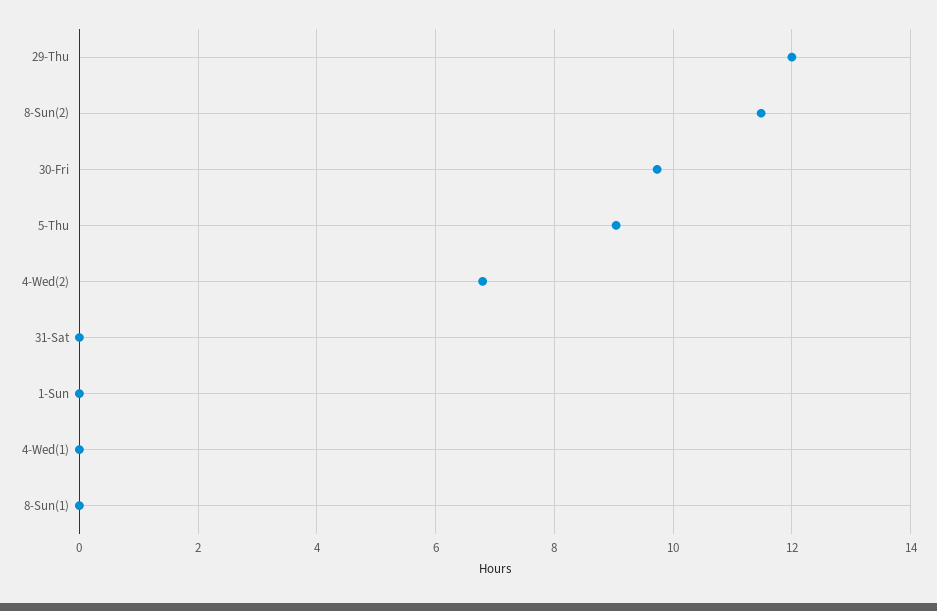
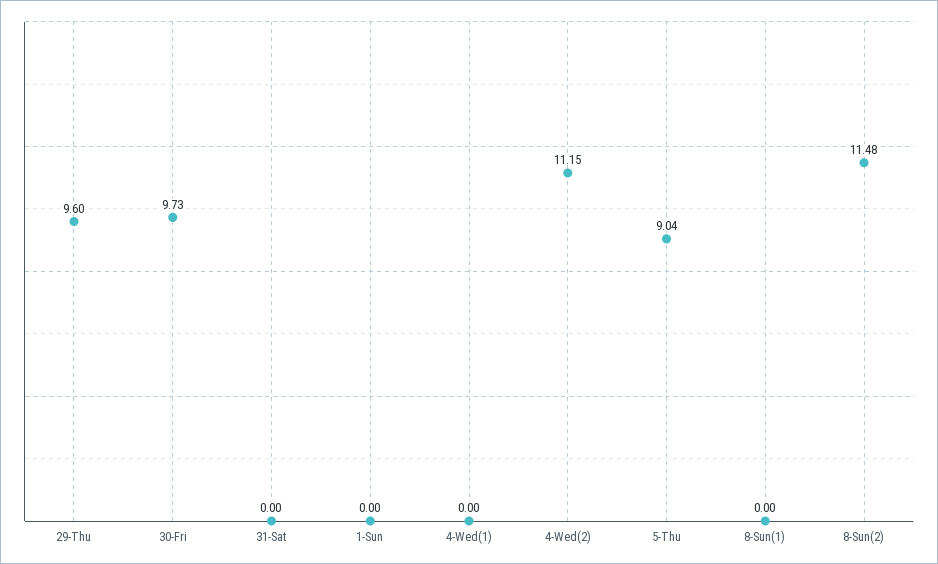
  {
-   "29-Thu": 12,
+   "29-Thu": 9.6,
    "8-Sun(2)": 11.48,
    "30-Fri": 9.73,
    "5-Thu": 9.04,
-   "4-Wed(2)": 6.8,
+   "4-Wed(2)": 11.15,
    "31-Sat": 0,
    "1-Sun": 0,
    "4-Wed(1)": 0,
    "8-Sun(1)": 0
  }

